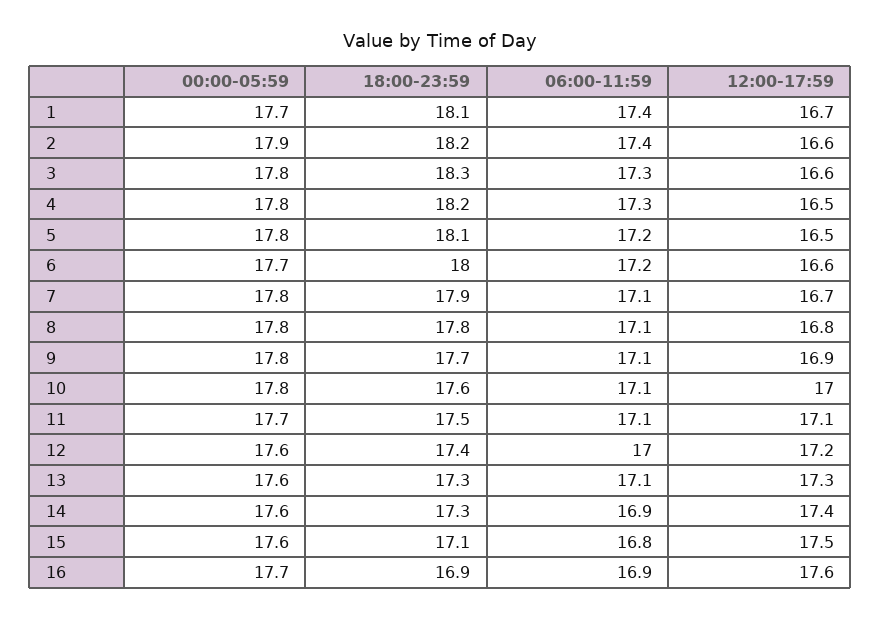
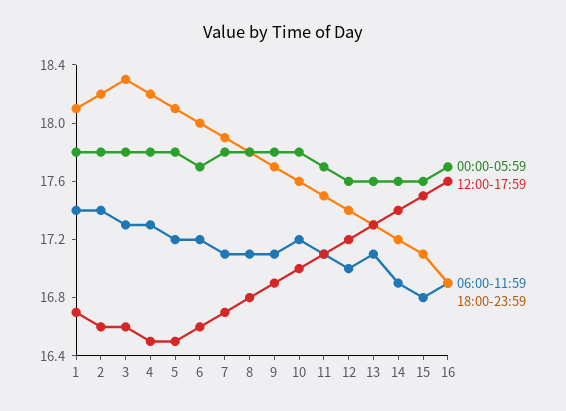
  {
    "00:00-05:59": {
-     "1": 17.7,
+     "1": 17.8,
-     "2": 17.9,
+     "2": 17.8,
      "3": 17.8,
      "4": 17.8,
      "5": 17.8,
      "6": 17.7,
      "7": 17.8,
      "8": 17.8,
      "9": 17.8,
      "10": 17.8,
      "11": 17.7,
      "12": 17.6,
      "13": 17.6,
      "14": 17.6,
      "15": 17.6,
      "16": 17.7
    },
    "18:00-23:59": {
      "1": 18.1,
      "2": 18.2,
      "3": 18.3,
      "4": 18.2,
      "5": 18.1,
      "6": 18,
      "7": 17.9,
      "8": 17.8,
      "9": 17.7,
      "10": 17.6,
      "11": 17.5,
      "12": 17.4,
      "13": 17.3,
-     "14": 17.3,
+     "14": 17.2,
      "15": 17.1,
      "16": 16.9
    },
    "06:00-11:59": {
      "1": 17.4,
      "2": 17.4,
      "3": 17.3,
      "4": 17.3,
      "5": 17.2,
      "6": 17.2,
      "7": 17.1,
      "8": 17.1,
      "9": 17.1,
-     "10": 17.1,
+     "10": 17.2,
      "11": 17.1,
      "12": 17,
      "13": 17.1,
      "14": 16.9,
      "15": 16.8,
      "16": 16.9
    },
    "12:00-17:59": {
      "1": 16.7,
      "2": 16.6,
      "3": 16.6,
      "4": 16.5,
      "5": 16.5,
      "6": 16.6,
      "7": 16.7,
      "8": 16.8,
      "9": 16.9,
      "10": 17,
      "11": 17.1,
      "12": 17.2,
      "13": 17.3,
      "14": 17.4,
      "15": 17.5,
      "16": 17.6
    }
  }

